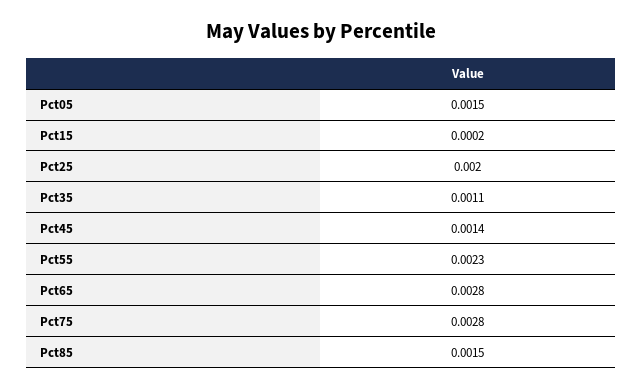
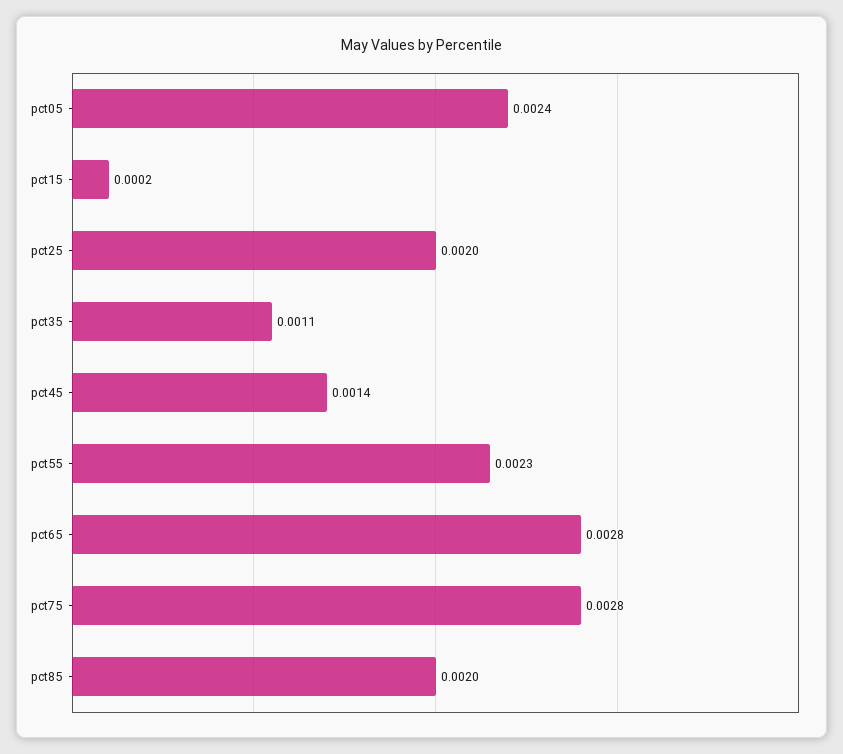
  {
-   "Pct05": 0.0015,
+   "Pct05": 0.0024,
    "Pct15": 0.0002,
    "Pct25": 0.002,
    "Pct35": 0.0011,
    "Pct45": 0.0014,
    "Pct55": 0.0023,
    "Pct65": 0.0028,
    "Pct75": 0.0028,
-   "Pct85": 0.0015
+   "Pct85": 0.002
  }

